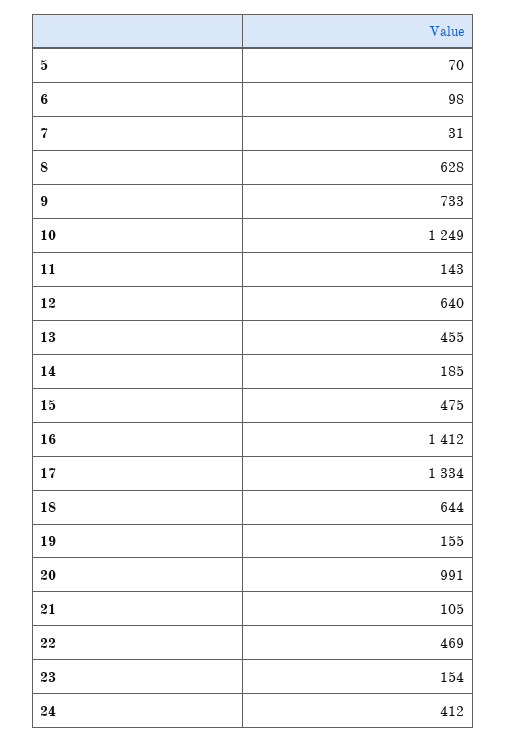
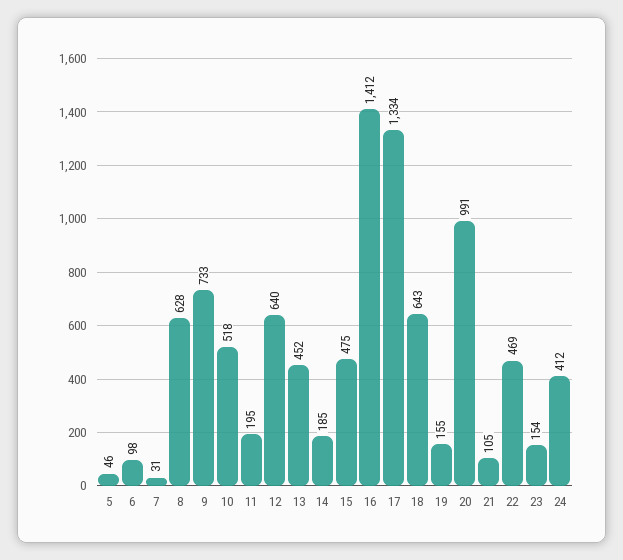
  {
-   "5": 70,
+   "5": 46,
    "6": 98,
    "7": 31,
    "8": 628,
    "9": 733,
-   "10": 1249,
+   "10": 518,
-   "11": 143,
+   "11": 195,
    "12": 640,
-   "13": 455,
+   "13": 452,
    "14": 185,
    "15": 475,
    "16": 1412,
    "17": 1334,
-   "18": 644,
+   "18": 643,
    "19": 155,
    "20": 991,
    "21": 105,
    "22": 469,
    "23": 154,
    "24": 412
  }

